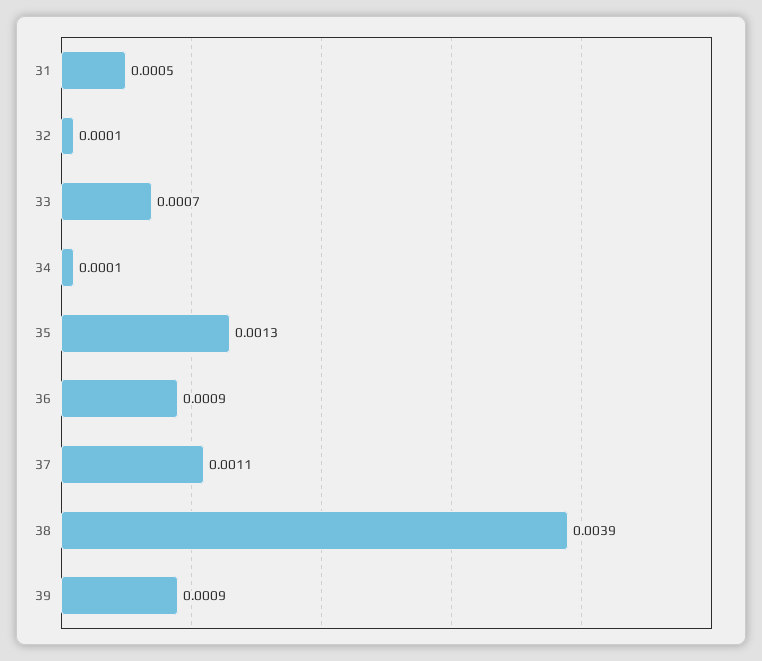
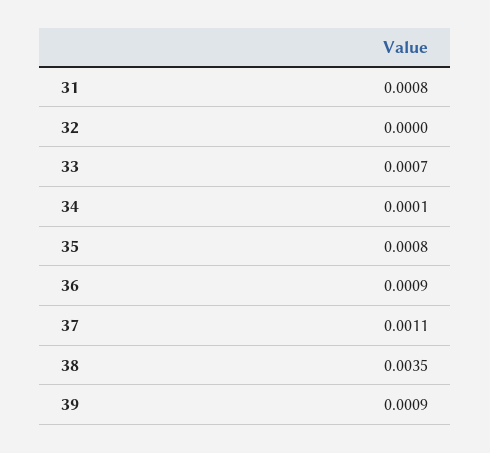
  {
-   "31": 0.0005,
+   "31": 0.0008,
-   "32": 0.0001,
+   "32": 0,
    "33": 0.0007,
    "34": 0.0001,
-   "35": 0.0013,
+   "35": 0.0008,
    "36": 0.0009,
    "37": 0.0011,
-   "38": 0.0039,
+   "38": 0.0035,
    "39": 0.0009
  }

